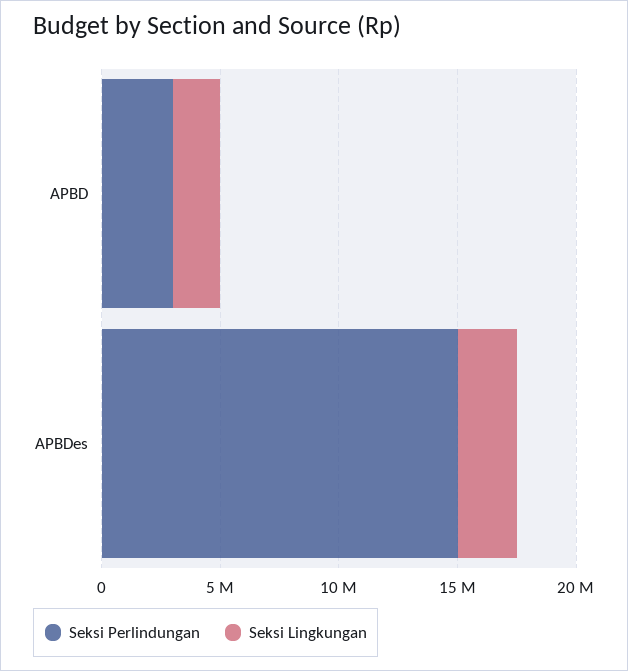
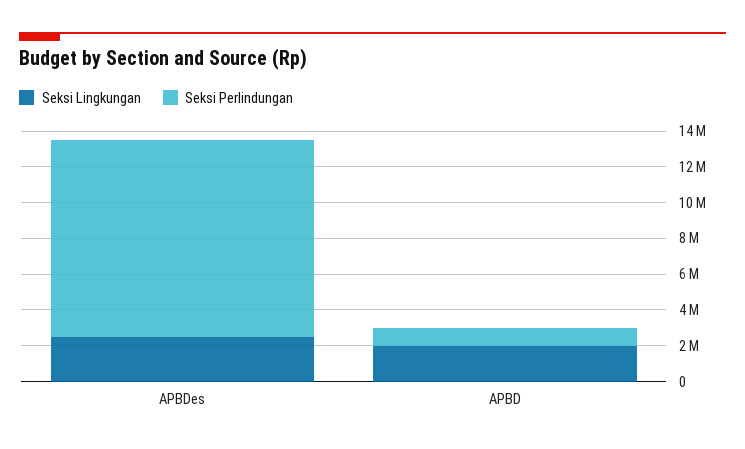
  {
    "Seksi Perlindungan": {
-     "APBD": 3000000,
+     "APBD": 1000000,
-     "APBDes": 15000000
+     "APBDes": 11000000
    },
    "Seksi Lingkungan": {
      "APBD": 2000000,
      "APBDes": 2500000
    }
  }

